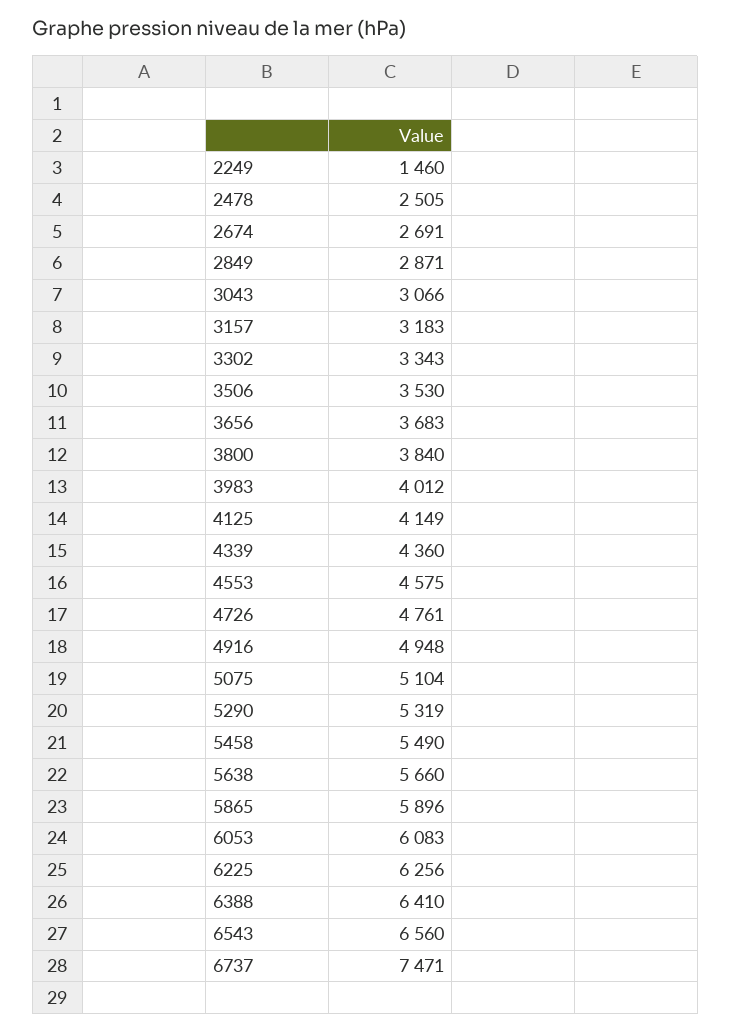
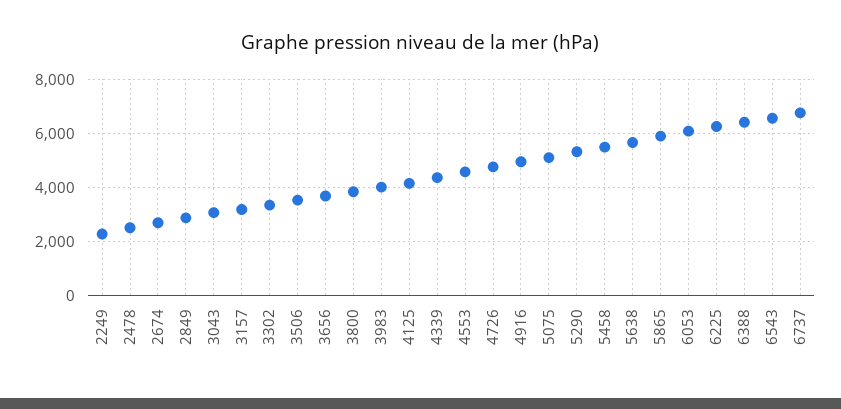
  {
-   "2249": 1460,
+   "2249": 2250,
    "2478": 2505,
    "2674": 2691,
    "2849": 2871,
    "3043": 3066,
    "3157": 3183,
    "3302": 3343,
    "3506": 3530,
    "3656": 3683,
    "3800": 3840,
    "3983": 4012,
    "4125": 4149,
    "4339": 4360,
    "4553": 4575,
    "4726": 4761,
    "4916": 4948,
    "5075": 5104,
    "5290": 5319,
    "5458": 5490,
    "5638": 5660,
    "5865": 5896,
    "6053": 6083,
    "6225": 6256,
    "6388": 6410,
    "6543": 6560,
-   "6737": 7471
+   "6737": 6750
  }

